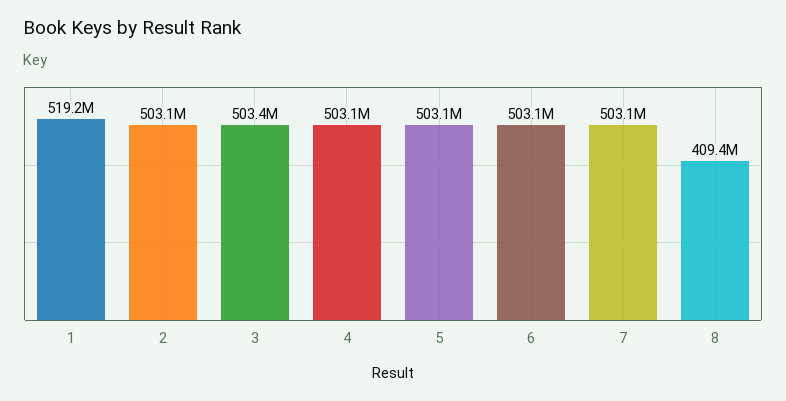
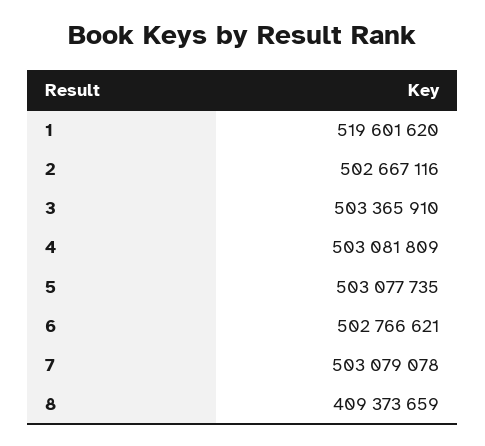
  {
-   "1": 519200000,
+   "1": 519601620,
-   "2": 503100000,
+   "2": 502667116,
    "3": 503365910,
    "4": 503081809,
    "5": 503077735,
-   "6": 503100000,
+   "6": 502766621,
    "7": 503079078,
    "8": 409373659
  }

